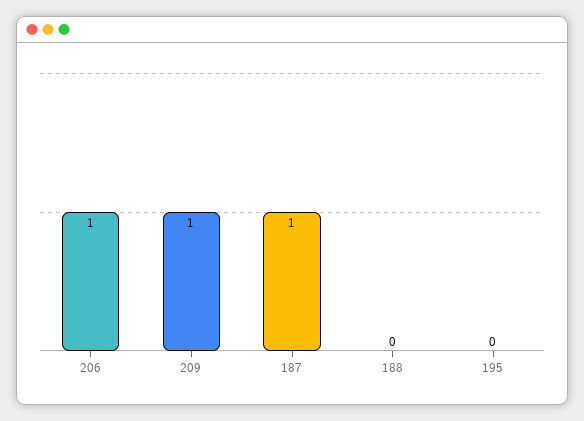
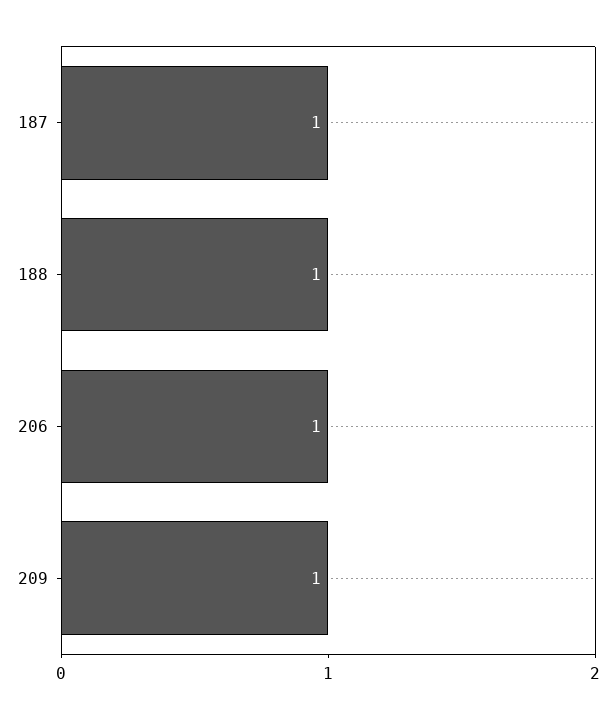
  {
    "206": 1,
    "209": 1,
    "187": 1,
-   "188": 0,
+   "188": 1
-   "195": 0
  }

